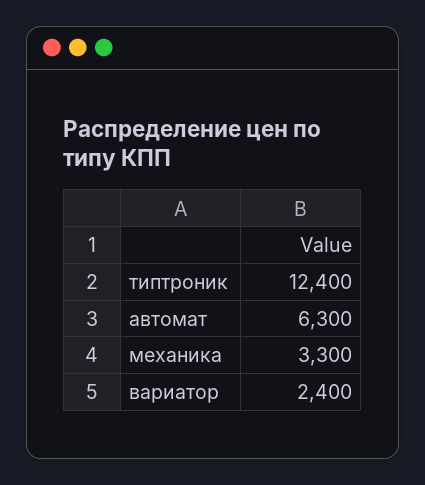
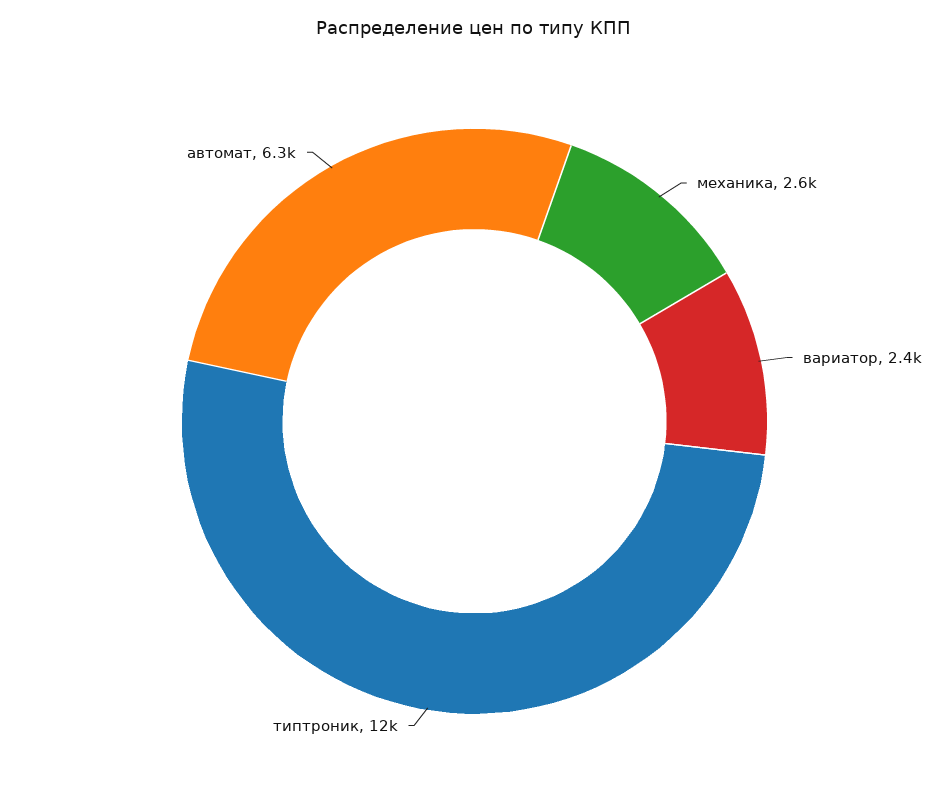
  {
    "типтроник": 12400,
    "автомат": 6300,
-   "механика": 3300,
+   "механика": 2600,
    "вариатор": 2400
  }

